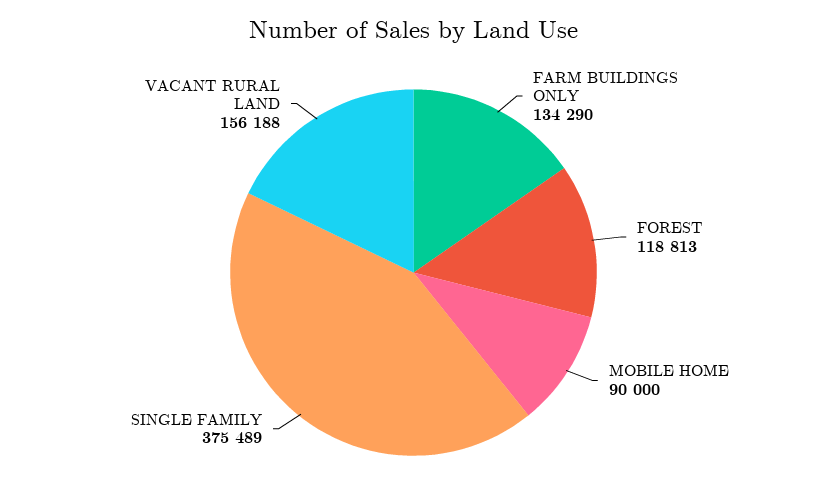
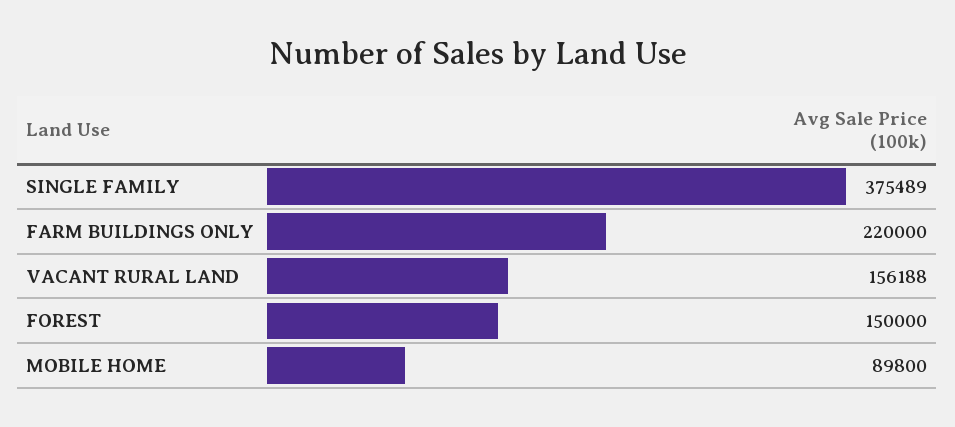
  {
-   "FARM BUILDINGS ONLY": 134290,
+   "FARM BUILDINGS ONLY": 220000,
-   "FOREST": 118813,
+   "FOREST": 150000,
-   "MOBILE HOME": 90000,
+   "MOBILE HOME": 89800,
    "SINGLE FAMILY": 375489,
    "VACANT RURAL LAND": 156188
  }

